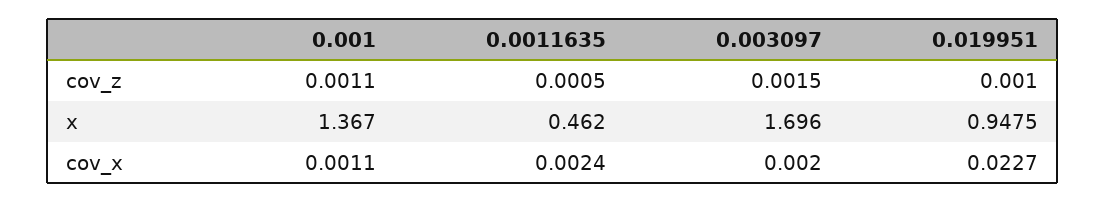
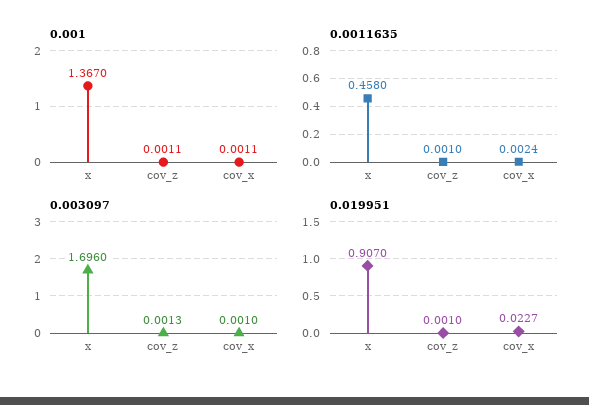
  {
    "0.001": {
      "cov_z": 0.0011,
      "x": 1.367,
      "cov_x": 0.0011
    },
    "0.0011635": {
-     "cov_z": 0.0005,
+     "cov_z": 0.001,
-     "x": 0.462,
+     "x": 0.458,
      "cov_x": 0.0024
    },
    "0.003097": {
-     "cov_z": 0.0015,
+     "cov_z": 0.0013,
      "x": 1.696,
-     "cov_x": 0.002
+     "cov_x": 0.001
    },
    "0.019951": {
      "cov_z": 0.001,
-     "x": 0.9475,
+     "x": 0.907,
      "cov_x": 0.0227
    }
  }

